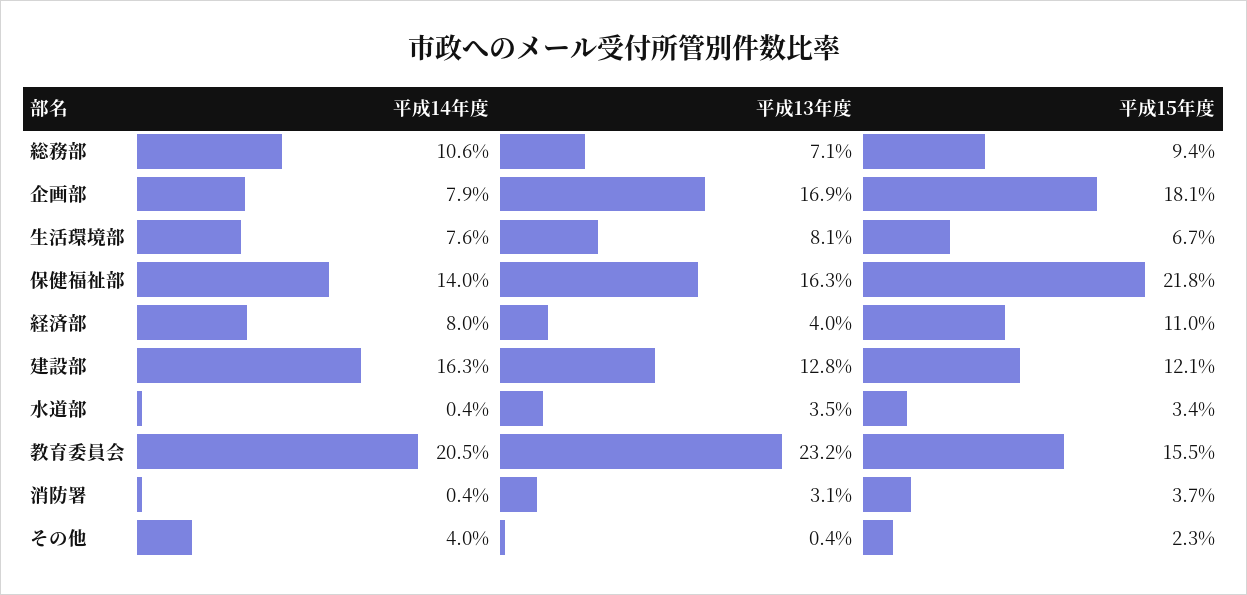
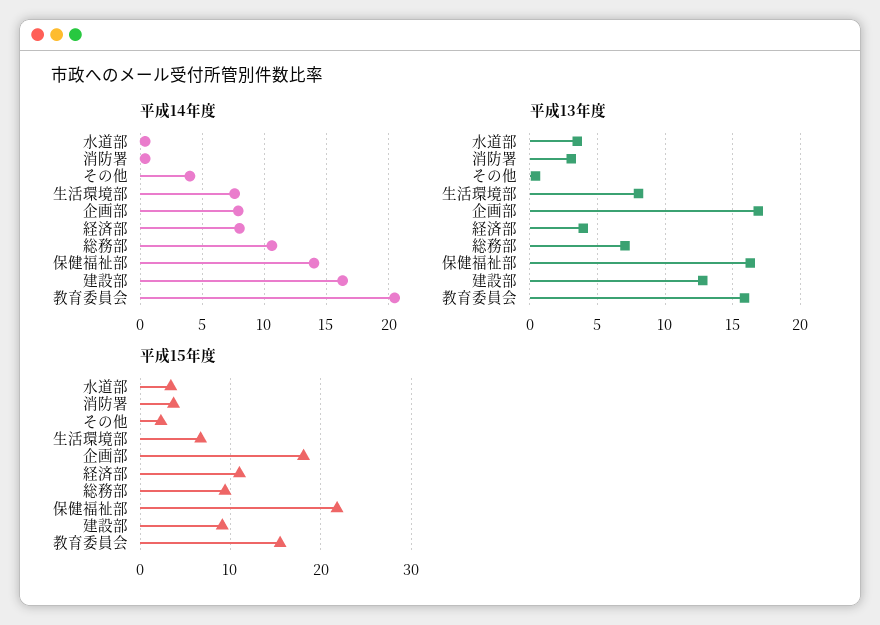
  {
    "平成14年度": {
      "総務部": 10.6,
      "企画部": 7.9,
      "生活環境部": 7.6,
      "保健福祉部": 14,
      "経済部": 8,
      "建設部": 16.3,
      "水道部": 0.4,
      "教育委員会": 20.5,
      "消防署": 0.4,
      "その他": 4
    },
    "平成13年度": {
      "総務部": 7.1,
      "企画部": 16.9,
      "生活環境部": 8.1,
      "保健福祉部": 16.3,
      "経済部": 4,
      "建設部": 12.8,
      "水道部": 3.5,
-     "教育委員会": 23.2,
+     "教育委員会": 16,
      "消防署": 3.1,
      "その他": 0.4
    },
    "平成15年度": {
      "総務部": 9.4,
      "企画部": 18.1,
      "生活環境部": 6.7,
      "保健福祉部": 21.8,
      "経済部": 11,
-     "建設部": 12.1,
+     "建設部": 9,
      "水道部": 3.4,
      "教育委員会": 15.5,
      "消防署": 3.7,
      "その他": 2.3
    }
  }

